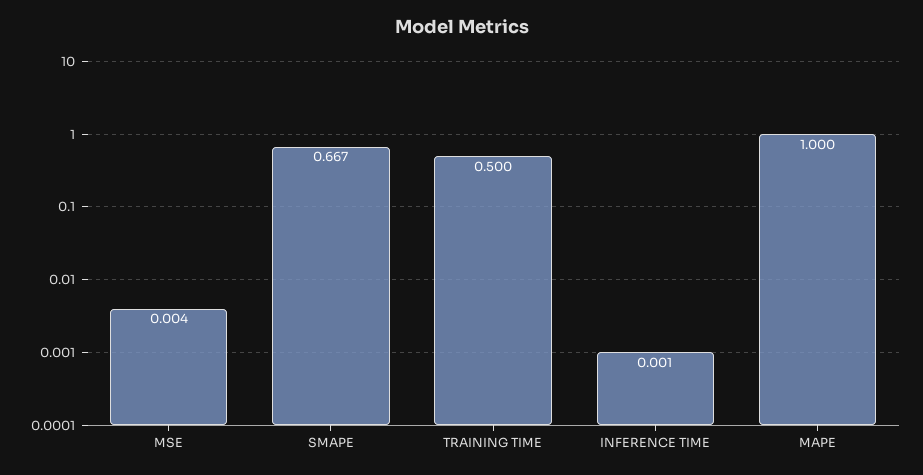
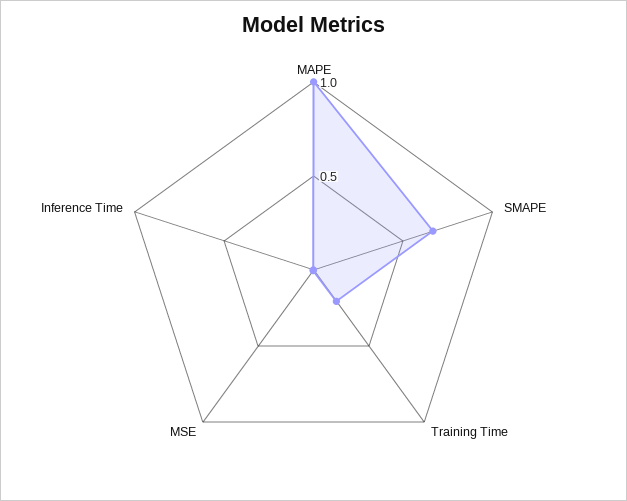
  {
    "MSE": 0.004,
    "SMAPE": 0.667,
-   "TRAINING TIME": 0.5,
+   "TRAINING TIME": 0.2,
    "INFERENCE TIME": 0.001,
    "MAPE": 1
  }

